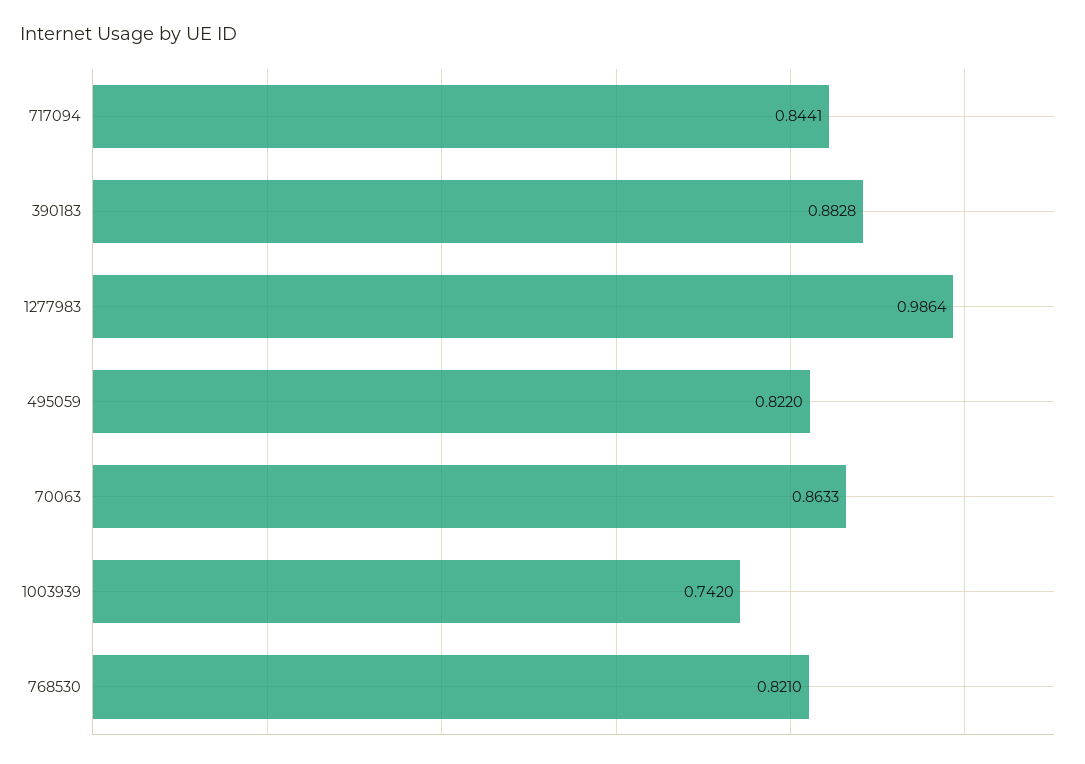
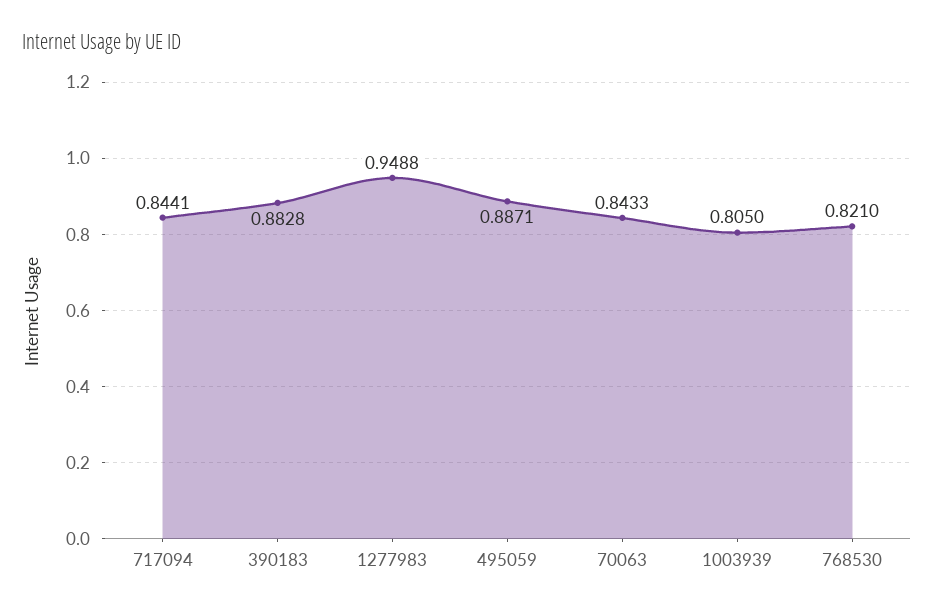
  {
    "717094": 0.8441,
    "390183": 0.8828,
-   "1277983": 0.9864,
+   "1277983": 0.9488,
-   "495059": 0.822,
+   "495059": 0.8871,
-   "70063": 0.8633,
+   "70063": 0.8433,
-   "1003939": 0.742,
+   "1003939": 0.805,
    "768530": 0.821
  }

